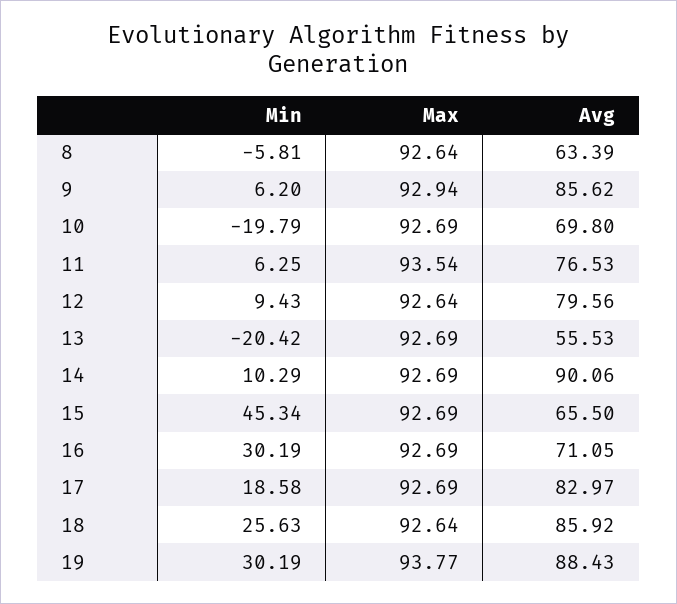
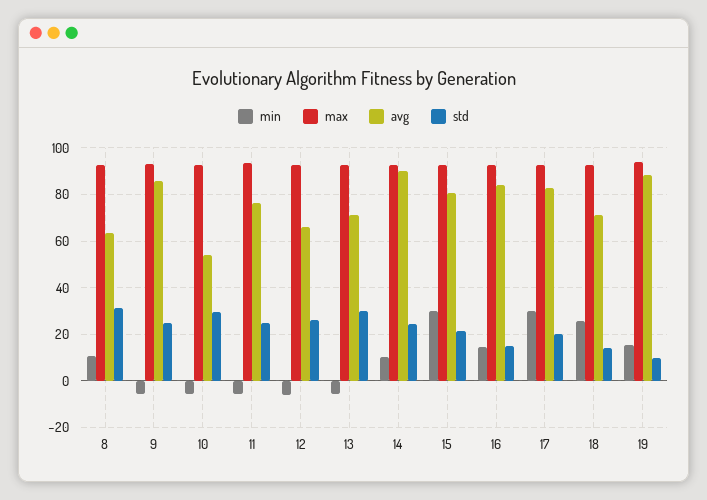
  {
    "Min": {
-     "8": -5.81,
+     "8": 10,
-     "9": 6.2,
+     "9": -5,
-     "10": -19.79,
+     "10": -5,
-     "11": 6.25,
+     "11": -5,
-     "12": 9.43,
+     "12": -5,
-     "13": -20.42,
+     "13": -5,
      "14": 10.29,
-     "15": 45.34,
+     "15": 30,
-     "16": 30.19,
+     "16": 15,
-     "17": 18.58,
+     "17": 30,
      "18": 25.63,
-     "19": 30.19
+     "19": 15
    },
    "Max": {
      "8": 92.64,
      "9": 92.94,
      "10": 92.69,
      "11": 93.54,
      "12": 92.64,
      "13": 92.69,
      "14": 92.69,
      "15": 92.69,
      "16": 92.69,
      "17": 92.69,
      "18": 92.64,
      "19": 93.77
    },
    "Avg": {
      "8": 63.39,
      "9": 85.62,
-     "10": 69.8,
+     "10": 55,
      "11": 76.53,
-     "12": 79.56,
+     "12": 65,
-     "13": 55.53,
+     "13": 70,
      "14": 90.06,
-     "15": 65.5,
+     "15": 80,
-     "16": 71.05,
+     "16": 85,
      "17": 82.97,
-     "18": 85.92,
+     "18": 70,
      "19": 88.43
-   }
+   },
+   "std": {
+     "8": 30,
+     "9": 25,
+     "10": 30,
+     "11": 25,
+     "12": 25,
+     "13": 30,
+     "14": 25,
+     "15": 20,
+     "16": 15,
+     "17": 20,
+     "18": 15,
+     "19": 10
+   }
  }

